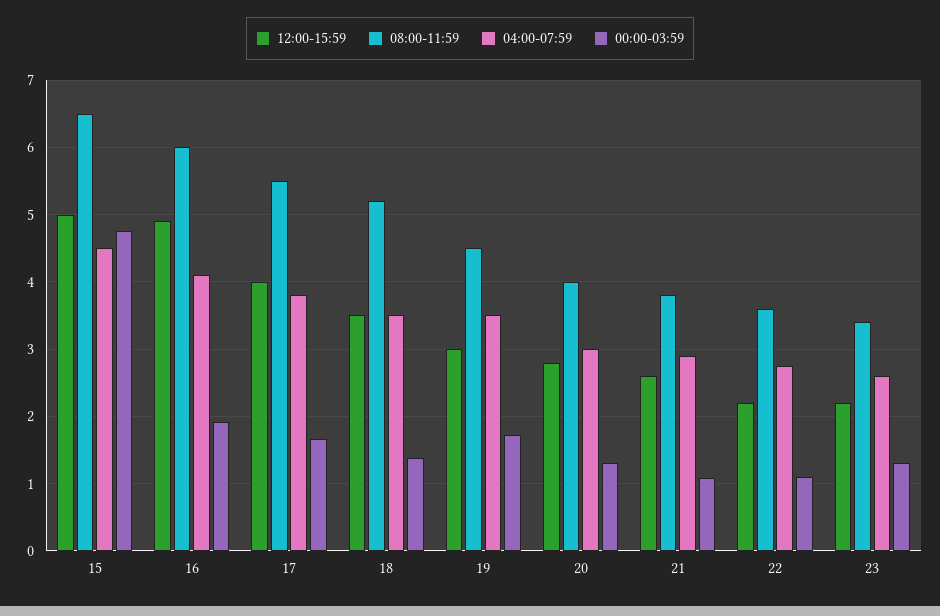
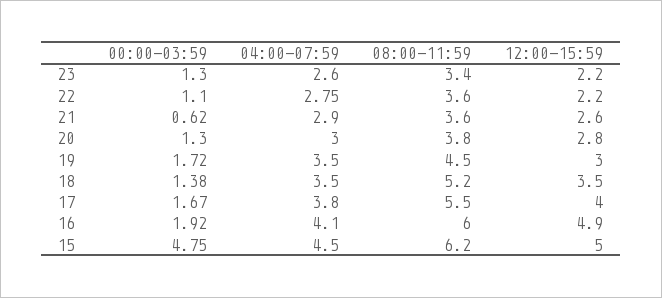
  {
    "12:00-15:59": {
      "15": 5,
      "16": 4.9,
      "17": 4,
      "18": 3.5,
      "19": 3,
      "20": 2.8,
      "21": 2.6,
      "22": 2.2,
      "23": 2.2
    },
    "08:00-11:59": {
-     "15": 6.5,
+     "15": 6.2,
      "16": 6,
      "17": 5.5,
      "18": 5.2,
      "19": 4.5,
-     "20": 4,
+     "20": 3.8,
-     "21": 3.8,
+     "21": 3.6,
      "22": 3.6,
      "23": 3.4
    },
    "04:00-07:59": {
      "15": 4.5,
      "16": 4.1,
      "17": 3.8,
      "18": 3.5,
      "19": 3.5,
      "20": 3,
      "21": 2.9,
      "22": 2.75,
      "23": 2.6
    },
    "00:00-03:59": {
      "15": 4.75,
      "16": 1.92,
      "17": 1.67,
      "18": 1.38,
      "19": 1.72,
      "20": 1.3,
-     "21": 1.1,
+     "21": 0.62,
      "22": 1.1,
      "23": 1.3
    }
  }

